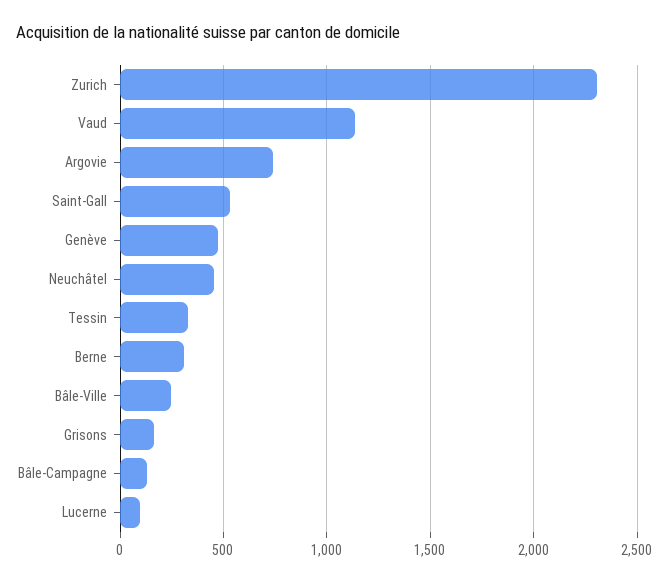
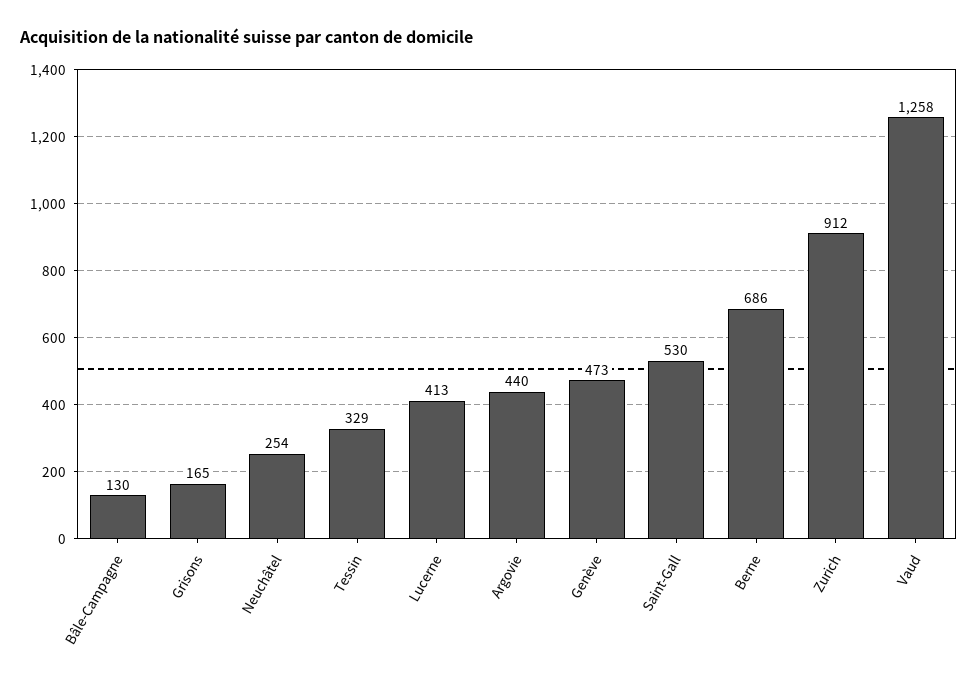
  {
-   "Zurich": 2300,
+   "Zurich": 912,
-   "Vaud": 1150,
+   "Vaud": 1258,
-   "Argovie": 750,
+   "Argovie": 440,
    "Saint-Gall": 530,
    "Genève": 473,
-   "Neuchâtel": 450,
+   "Neuchâtel": 254,
    "Tessin": 329,
-   "Berne": 300,
+   "Berne": 686,
-   "Bâle-Ville": 250,
    "Grisons": 165,
    "Bâle-Campagne": 130,
-   "Lucerne": 100
+   "Lucerne": 413
  }

